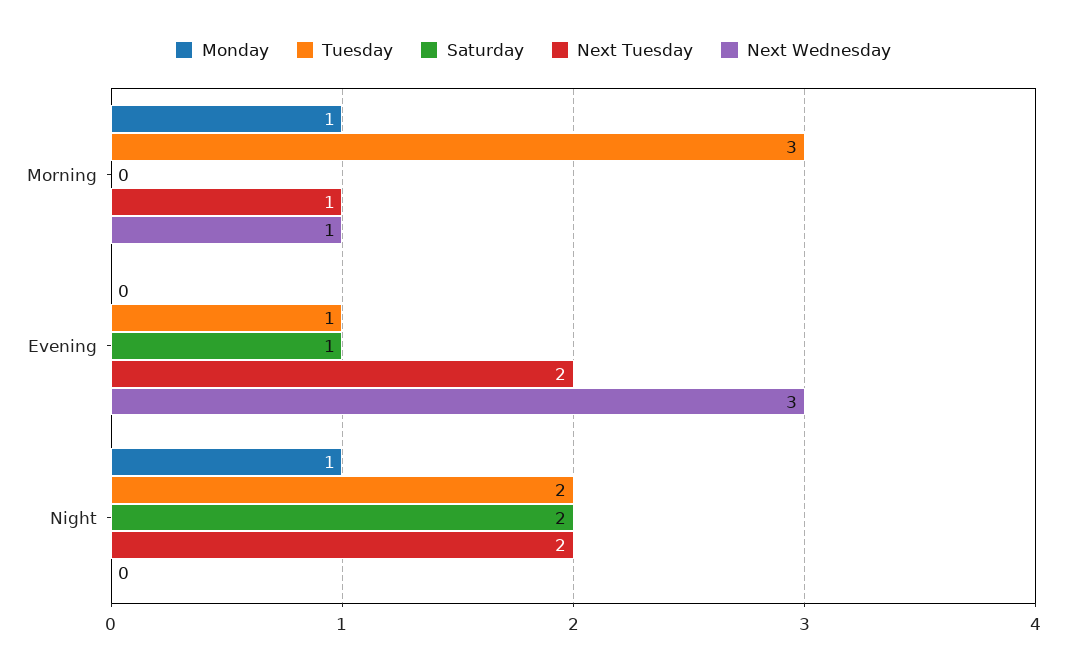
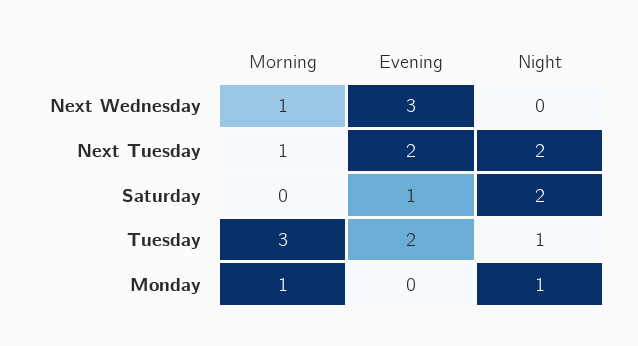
  {
    "Monday": {
      "Morning": 1,
      "Evening": 0,
      "Night": 1
    },
    "Tuesday": {
      "Morning": 3,
-     "Evening": 1,
+     "Evening": 2,
-     "Night": 2
+     "Night": 1
    },
    "Saturday": {
      "Morning": 0,
      "Evening": 1,
      "Night": 2
    },
    "Next Tuesday": {
      "Morning": 1,
      "Evening": 2,
      "Night": 2
    },
    "Next Wednesday": {
      "Morning": 1,
      "Evening": 3,
      "Night": 0
    }
  }

